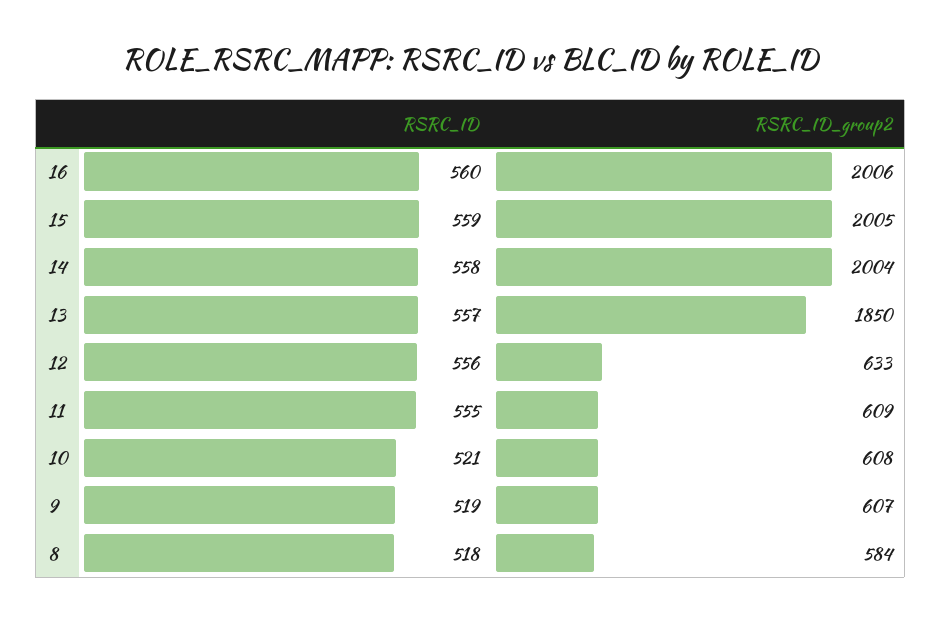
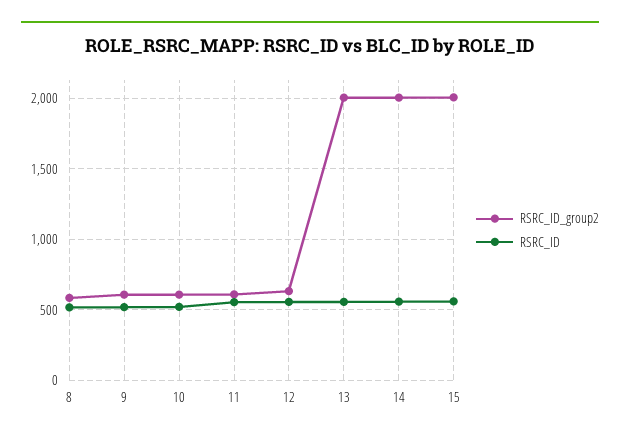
  {
    "RSRC_ID": {
-     "16": 560,
      "15": 559,
      "14": 558,
      "13": 557,
      "12": 556,
      "11": 555,
      "10": 521,
      "9": 519,
      "8": 518
    },
    "RSRC_ID_group2": {
-     "16": 2006,
      "15": 2005,
      "14": 2004,
-     "13": 1850,
+     "13": 2000,
      "12": 633,
      "11": 609,
      "10": 608,
      "9": 607,
      "8": 584
    }
  }

